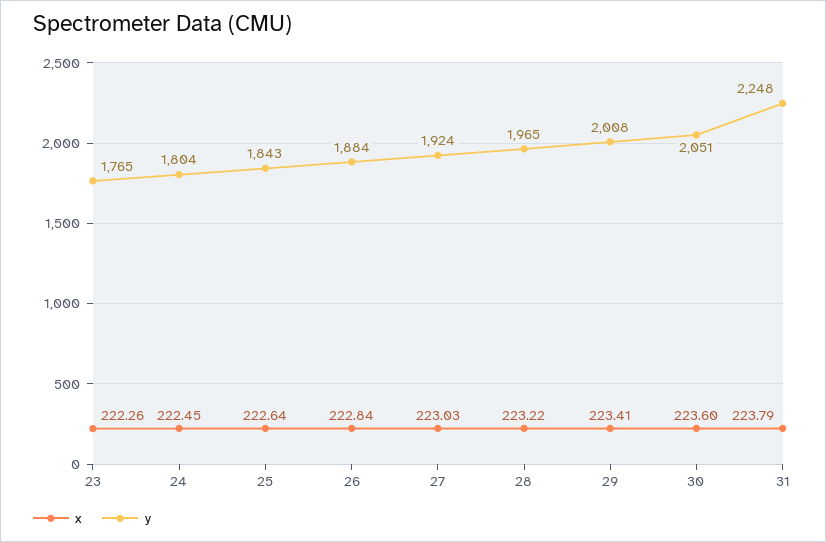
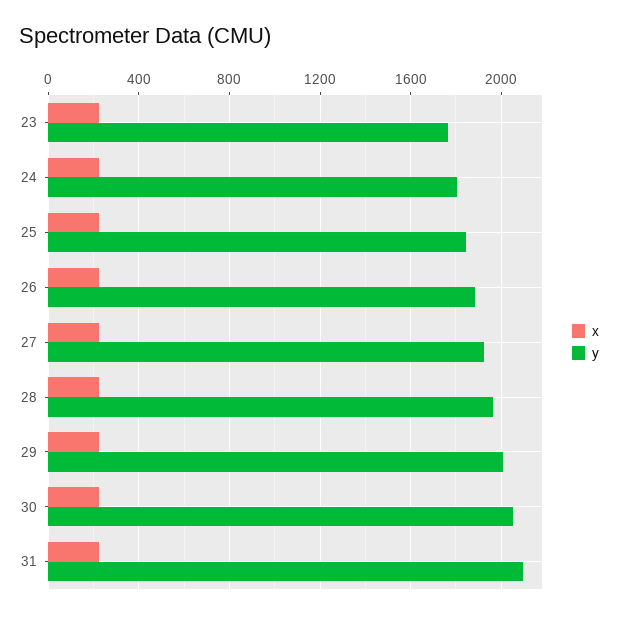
  {
    "x": {
      "23": 222.26,
      "24": 222.45,
      "25": 222.64,
      "26": 222.84,
      "27": 223.03,
      "28": 223.22,
      "29": 223.41,
      "30": 223.6,
      "31": 223.79
    },
    "y": {
      "23": 1765,
      "24": 1804,
      "25": 1843,
      "26": 1884,
      "27": 1924,
      "28": 1965,
      "29": 2008,
      "30": 2051,
-     "31": 2248
+     "31": 2100
    }
  }

